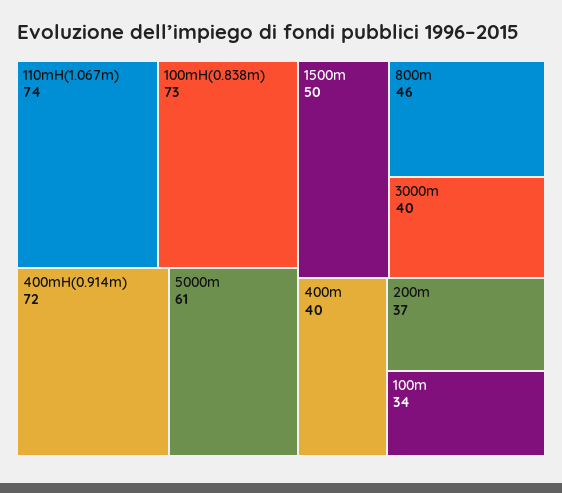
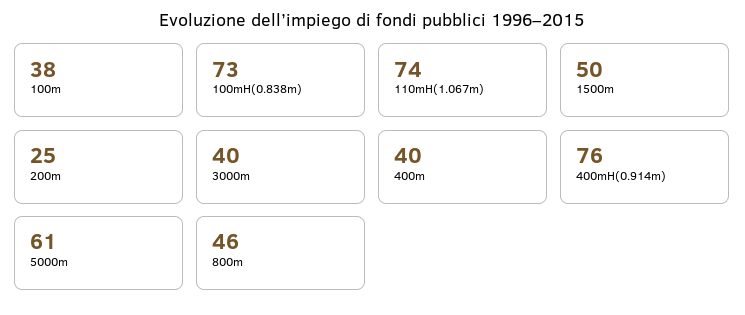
  {
    "110mH(1.067m)": 74,
    "100mH(0.838m)": 73,
-   "400mH(0.914m)": 72,
+   "400mH(0.914m)": 76,
    "5000m": 61,
    "1500m": 50,
    "800m": 46,
    "3000m": 40,
    "400m": 40,
-   "200m": 37,
+   "200m": 25,
-   "100m": 34
+   "100m": 38
  }

